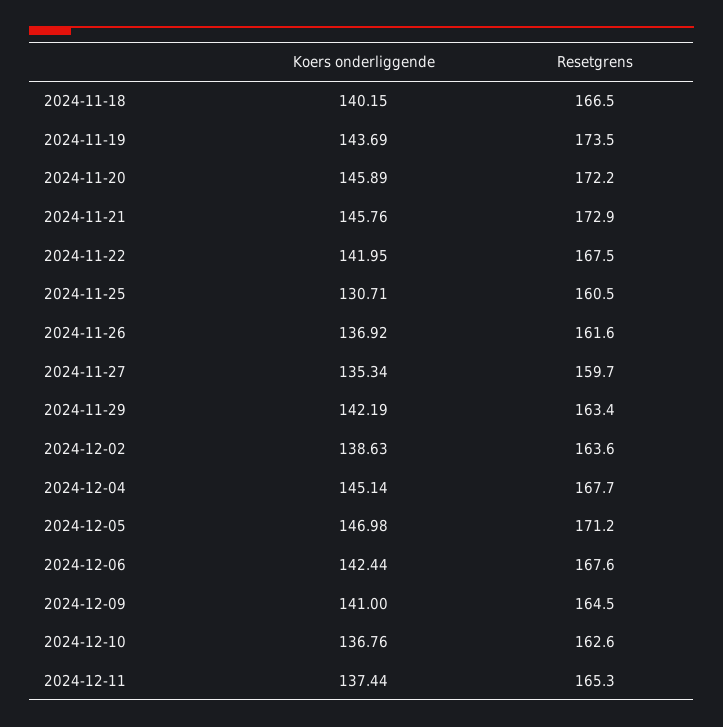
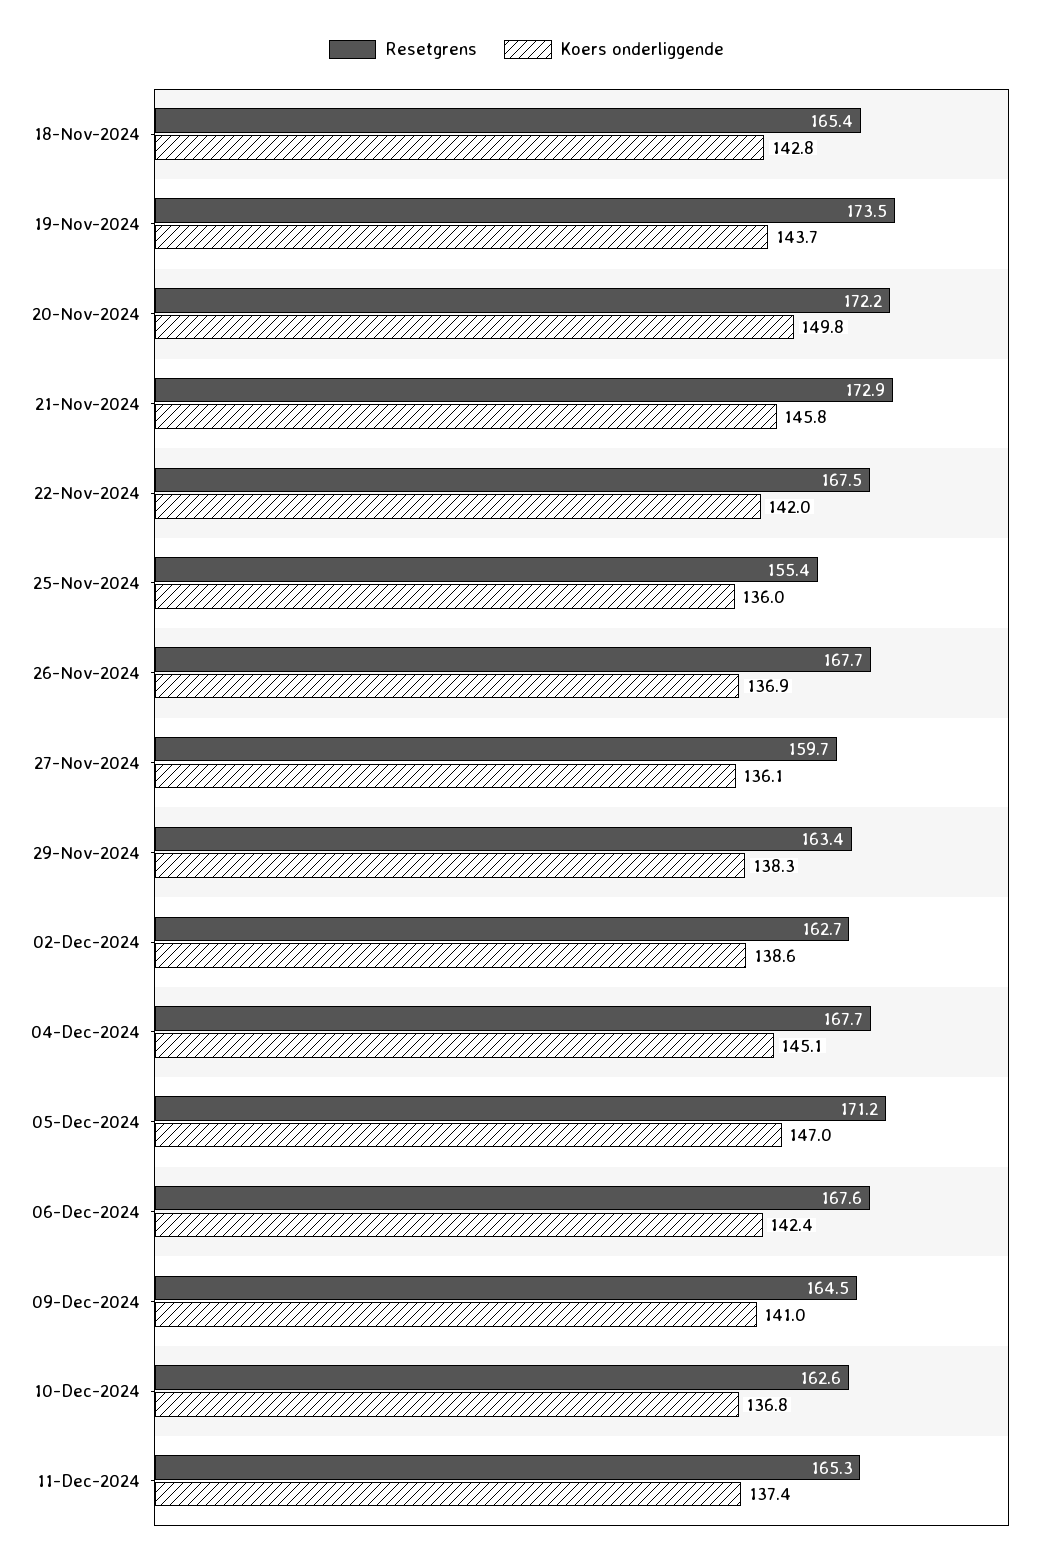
  {
    "Koers onderliggende": {
-     "2024-11-18": 140.15,
+     "2024-11-18": 142.8,
      "2024-11-19": 143.69,
-     "2024-11-20": 145.89,
+     "2024-11-20": 149.8,
      "2024-11-21": 145.76,
      "2024-11-22": 141.95,
-     "2024-11-25": 130.71,
+     "2024-11-25": 136,
      "2024-11-26": 136.92,
-     "2024-11-27": 135.34,
+     "2024-11-27": 136.1,
-     "2024-11-29": 142.19,
+     "2024-11-29": 138.3,
      "2024-12-02": 138.63,
      "2024-12-04": 145.14,
      "2024-12-05": 146.98,
      "2024-12-06": 142.44,
      "2024-12-09": 141,
      "2024-12-10": 136.76,
      "2024-12-11": 137.44
    },
    "Resetgrens": {
-     "2024-11-18": 166.5,
+     "2024-11-18": 165.4,
      "2024-11-19": 173.5,
      "2024-11-20": 172.2,
      "2024-11-21": 172.9,
      "2024-11-22": 167.5,
-     "2024-11-25": 160.5,
+     "2024-11-25": 155.4,
-     "2024-11-26": 161.6,
+     "2024-11-26": 167.7,
      "2024-11-27": 159.7,
      "2024-11-29": 163.4,
-     "2024-12-02": 163.6,
+     "2024-12-02": 162.7,
      "2024-12-04": 167.7,
      "2024-12-05": 171.2,
      "2024-12-06": 167.6,
      "2024-12-09": 164.5,
      "2024-12-10": 162.6,
      "2024-12-11": 165.3
    }
  }

